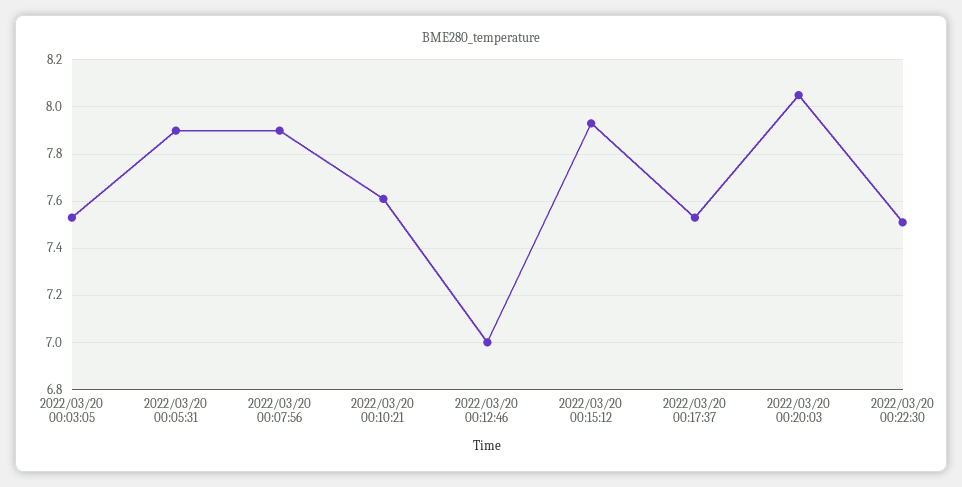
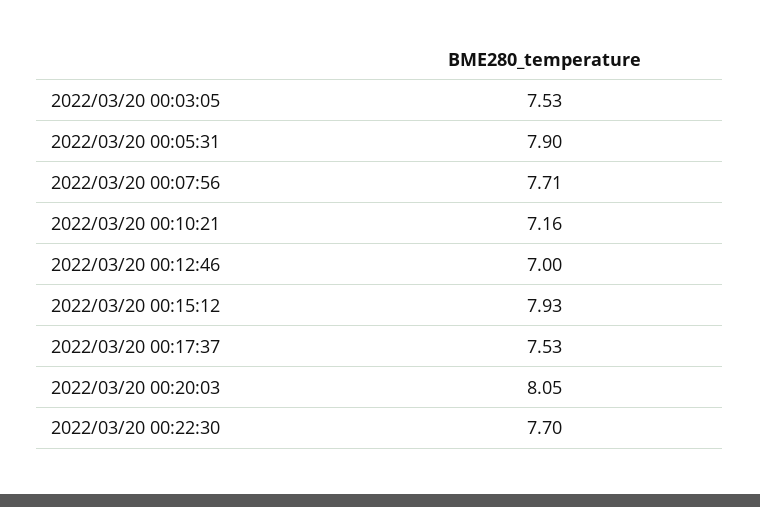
  {
    "2022/03/20 00:03:05": 7.53,
    "2022/03/20 00:05:31": 7.9,
-   "2022/03/20 00:07:56": 7.9,
+   "2022/03/20 00:07:56": 7.71,
-   "2022/03/20 00:10:21": 7.6,
+   "2022/03/20 00:10:21": 7.16,
    "2022/03/20 00:12:46": 7,
    "2022/03/20 00:15:12": 7.93,
    "2022/03/20 00:17:37": 7.53,
    "2022/03/20 00:20:03": 8.05,
-   "2022/03/20 00:22:30": 7.5
+   "2022/03/20 00:22:30": 7.7
  }

